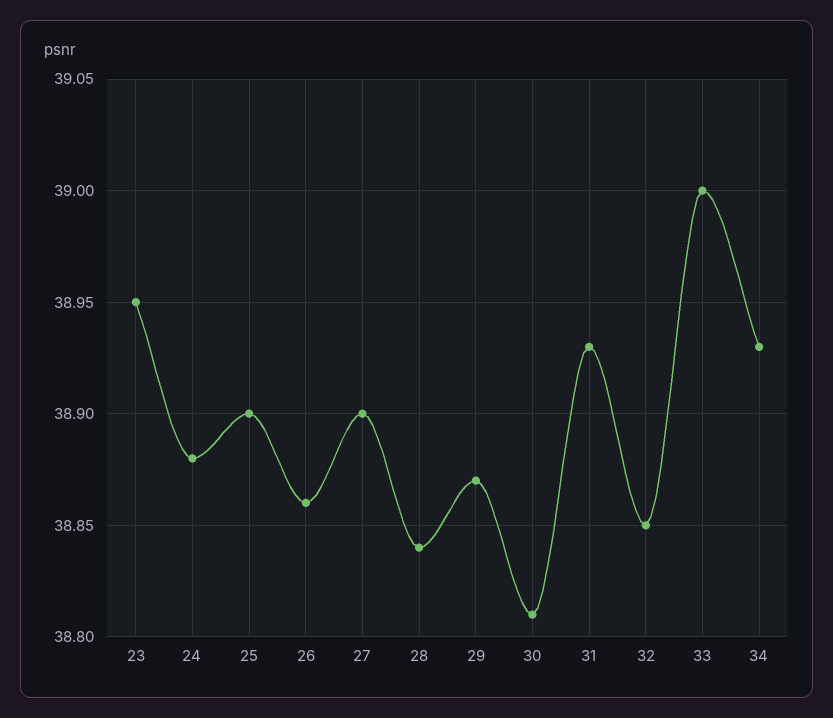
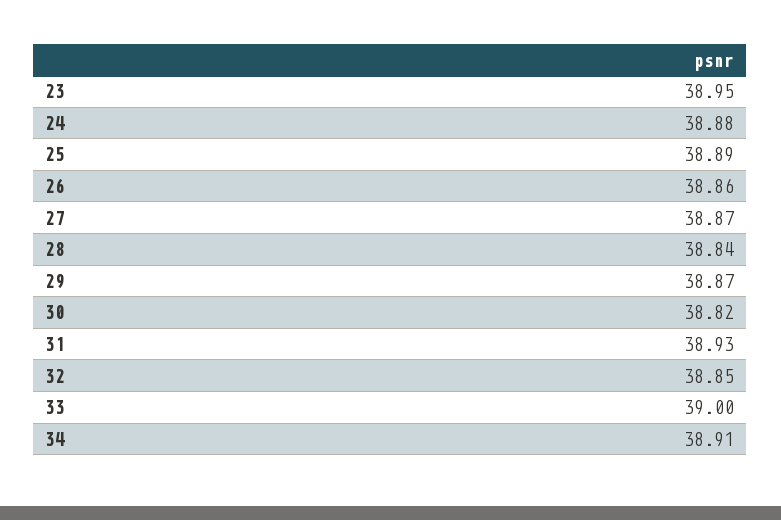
  {
    "23": 38.95,
    "24": 38.88,
-   "25": 38.9,
+   "25": 38.89,
    "26": 38.86,
-   "27": 38.9,
+   "27": 38.87,
    "28": 38.84,
    "29": 38.87,
-   "30": 38.81,
+   "30": 38.82,
    "31": 38.93,
    "32": 38.85,
    "33": 39,
-   "34": 38.93
+   "34": 38.91
  }

